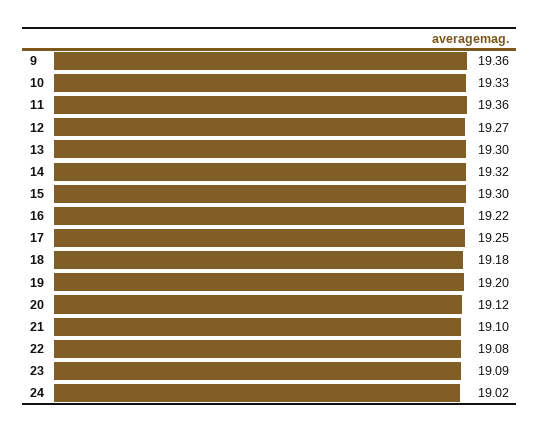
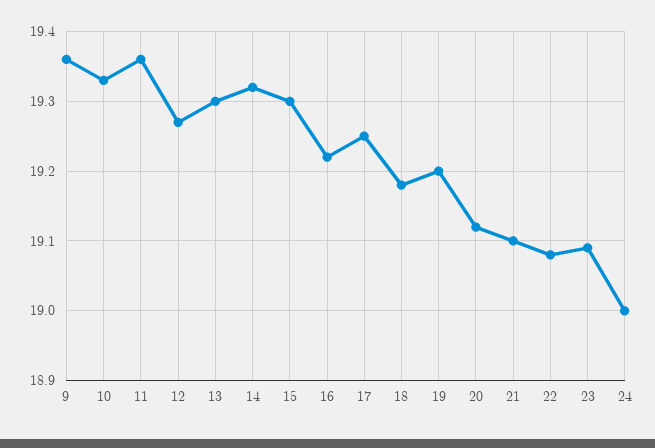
  {
    "9": 19.36,
    "10": 19.33,
    "11": 19.36,
    "12": 19.27,
    "13": 19.3,
    "14": 19.32,
    "15": 19.3,
    "16": 19.22,
    "17": 19.25,
    "18": 19.18,
    "19": 19.2,
    "20": 19.12,
    "21": 19.1,
    "22": 19.08,
    "23": 19.09,
-   "24": 19.02
+   "24": 19
  }

